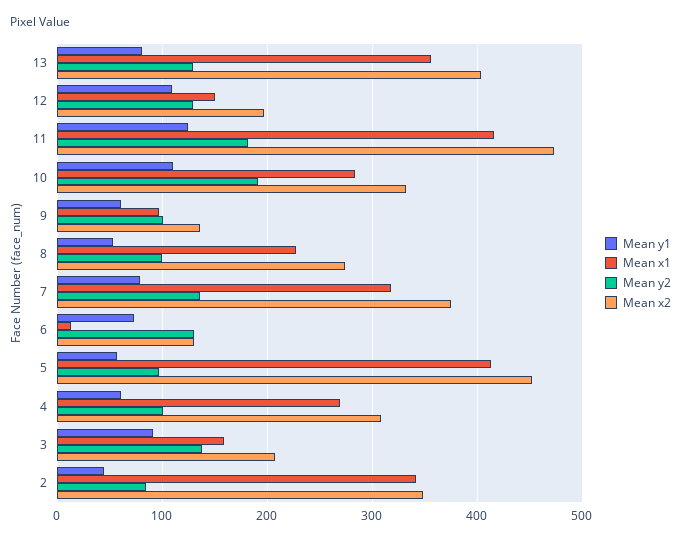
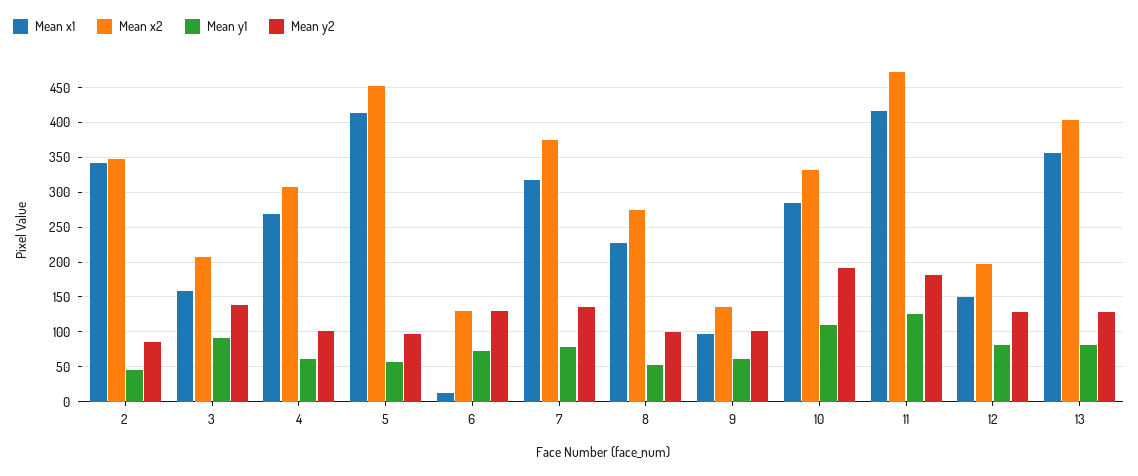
  {
    "Mean y1": {
      "13": 80,
-     "12": 110,
+     "12": 80,
      "11": 130,
      "10": 110,
      "9": 60,
      "8": 50,
      "7": 80,
      "6": 70,
      "5": 60,
      "4": 60,
      "3": 90,
      "2": 50
    },
    "Mean x1": {
      "13": 360,
      "12": 150,
      "11": 420,
      "10": 280,
      "9": 100,
      "8": 230,
      "7": 320,
      "6": 10,
      "5": 410,
      "4": 270,
      "3": 160,
      "2": 340
    },
    "Mean y2": {
      "13": 130,
      "12": 130,
      "11": 180,
      "10": 190,
      "9": 100,
      "8": 100,
      "7": 140,
      "6": 130,
      "5": 100,
      "4": 100,
      "3": 140,
      "2": 90
    },
    "Mean x2": {
      "13": 400,
      "12": 200,
      "11": 470,
      "10": 330,
      "9": 140,
      "8": 270,
      "7": 380,
      "6": 130,
      "5": 450,
      "4": 310,
      "3": 210,
      "2": 350
    }
  }

